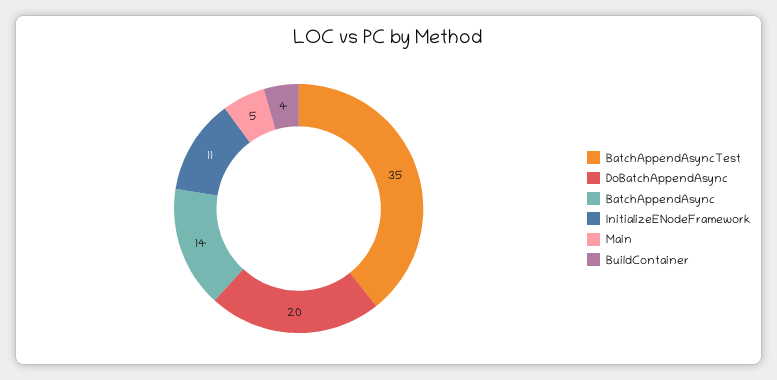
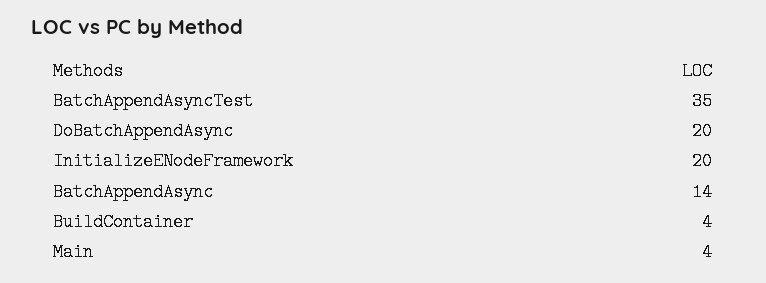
  {
    "BatchAppendAsyncTest": 35,
    "DoBatchAppendAsync": 20,
    "BatchAppendAsync": 14,
-   "InitializeENodeFramework": 11,
+   "InitializeENodeFramework": 20,
-   "Main": 5,
+   "Main": 4,
    "BuildContainer": 4
  }

